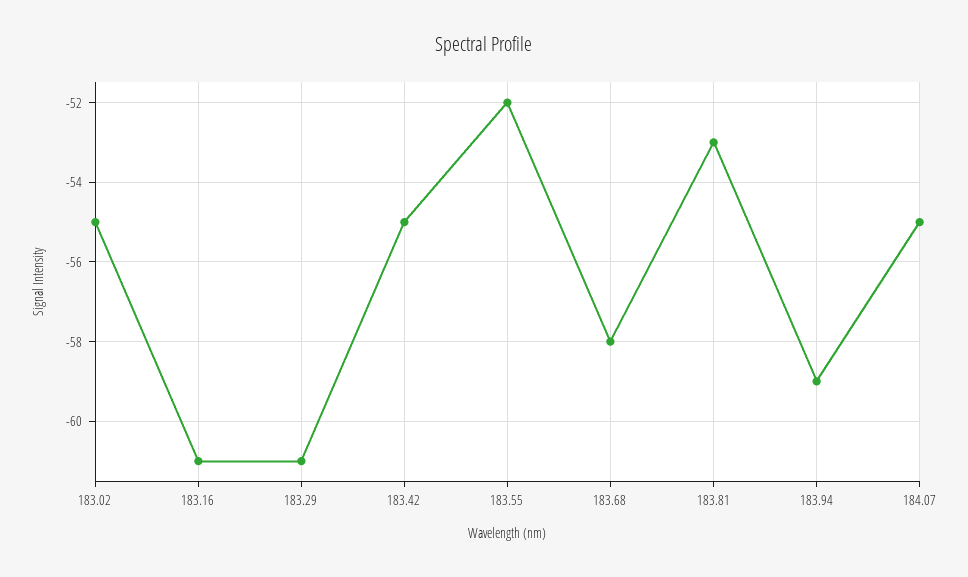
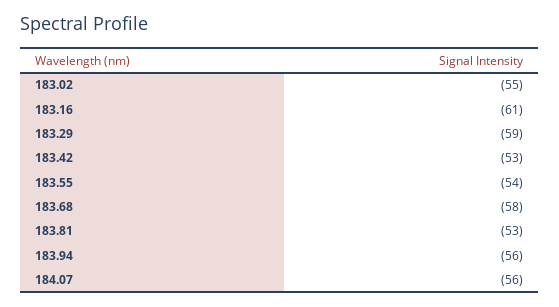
  {
    "183.02": -55,
    "183.16": -61,
-   "183.29": -61,
+   "183.29": -59,
-   "183.42": -55,
+   "183.42": -53,
-   "183.55": -52,
+   "183.55": -54,
    "183.68": -58,
    "183.81": -53,
-   "183.94": -59,
+   "183.94": -56,
-   "184.07": -55
+   "184.07": -56
  }

